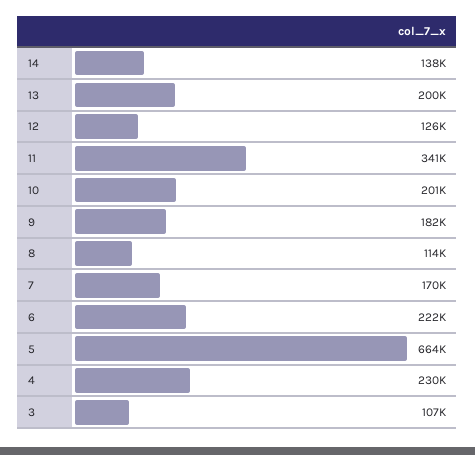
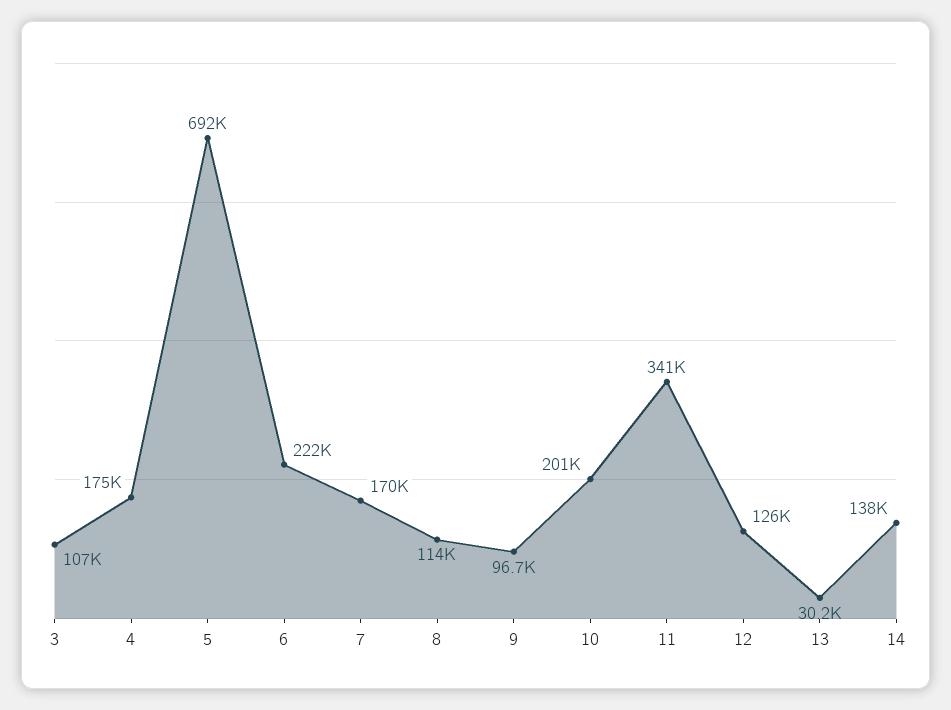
  {
    "14": 138000,
-   "13": 200000,
+   "13": 30200,
    "12": 126000,
    "11": 341000,
    "10": 201000,
-   "9": 182000,
+   "9": 96700,
    "8": 114000,
    "7": 170000,
    "6": 222000,
-   "5": 664000,
+   "5": 692000,
-   "4": 230000,
+   "4": 175000,
    "3": 107000
  }

